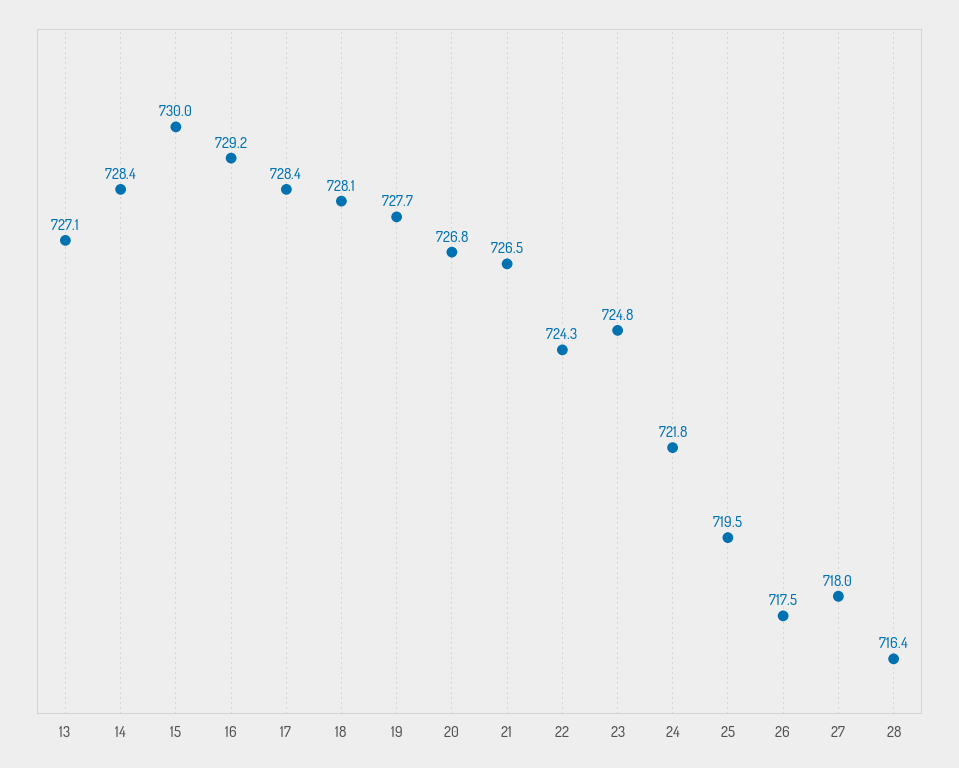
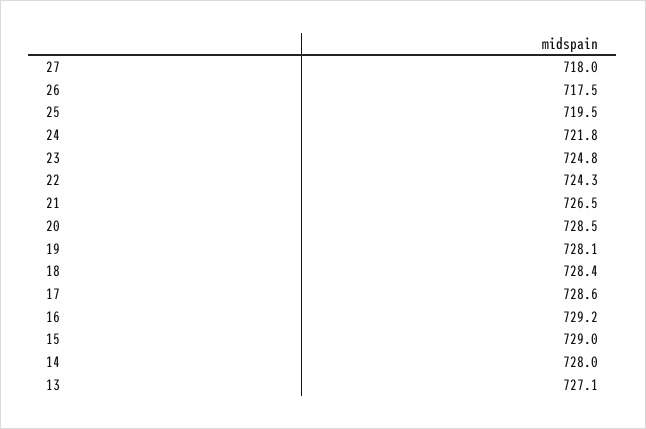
  {
    "13": 727.1,
-   "14": 728.4,
+   "14": 728,
-   "15": 730,
+   "15": 729,
    "16": 729.2,
-   "17": 728.4,
+   "17": 728.6,
-   "18": 728.1,
+   "18": 728.4,
-   "19": 727.7,
+   "19": 728.1,
-   "20": 726.8,
+   "20": 728.5,
    "21": 726.5,
    "22": 724.3,
    "23": 724.8,
    "24": 721.8,
    "25": 719.5,
    "26": 717.5,
-   "27": 718,
+   "27": 718
-   "28": 716.4
  }

